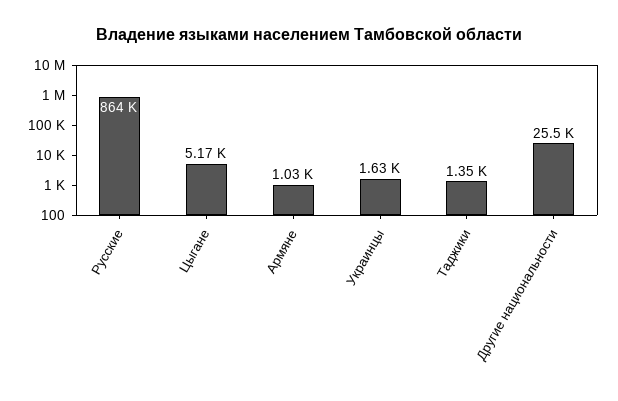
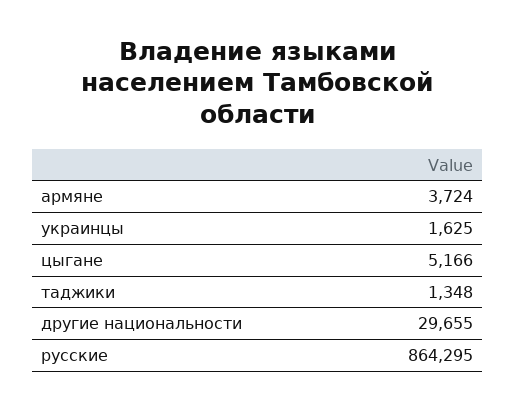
  {
    "Русские": 864295,
    "Цыгане": 5166,
-   "Армяне": 1030,
+   "Армяне": 3724,
    "Украинцы": 1625,
    "Таджики": 1348,
-   "Другие национальности": 25500
+   "Другие национальности": 29655
  }

